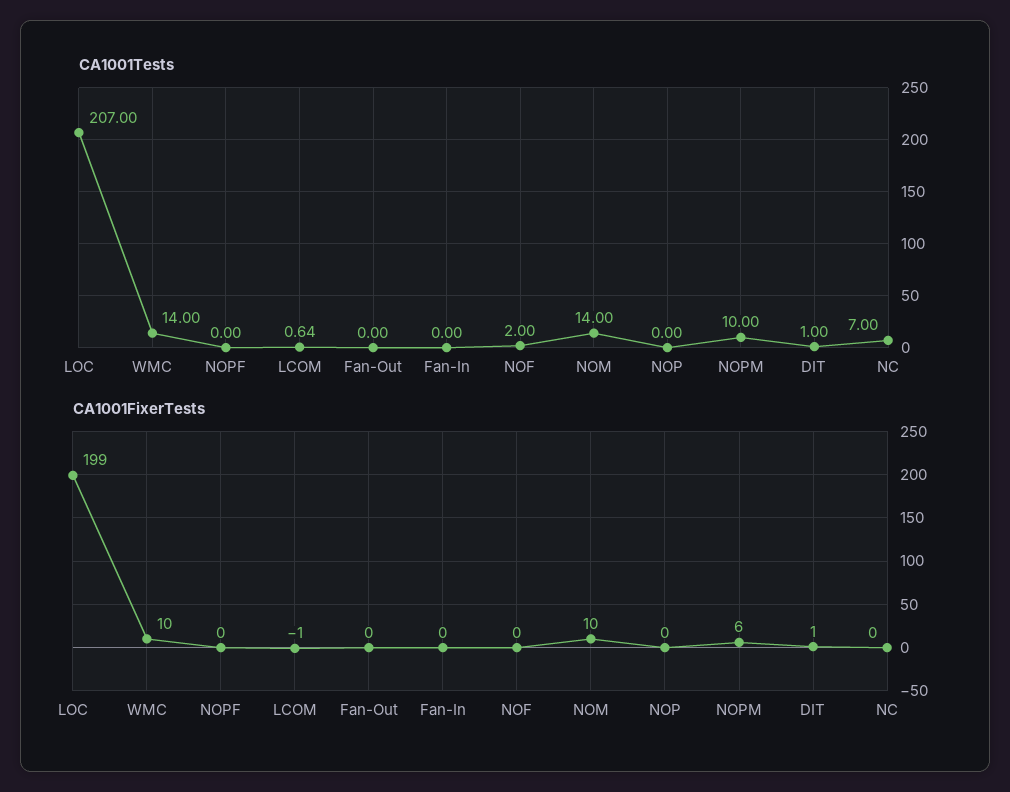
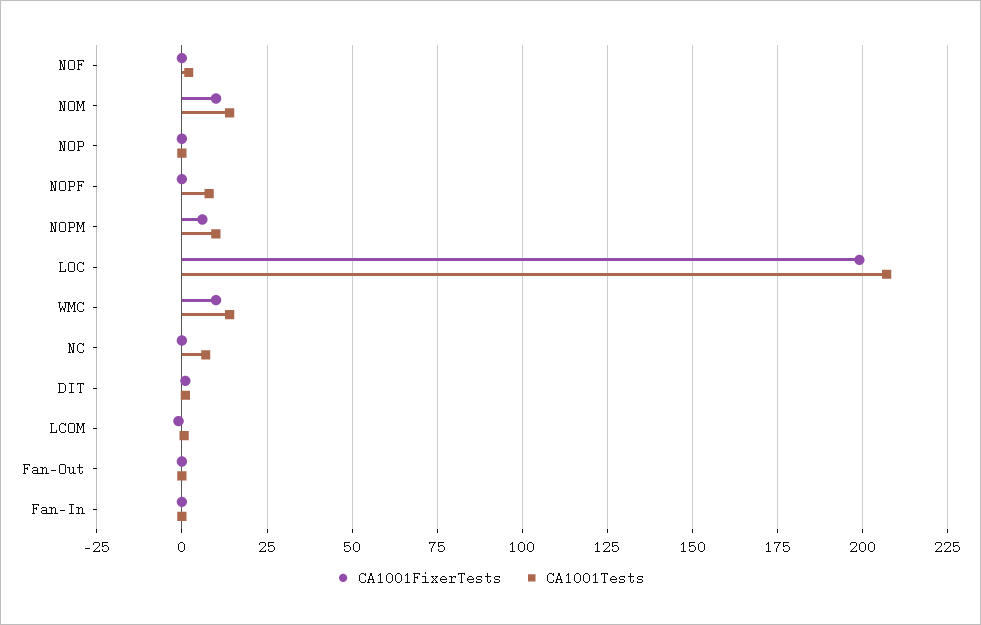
  {
    "CA1001Tests": {
      "LOC": 207,
      "WMC": 14,
-     "NOPF": 0,
+     "NOPF": 7.5,
      "LCOM": 0.64,
      "Fan-Out": 0,
      "Fan-In": 0,
      "NOF": 2,
      "NOM": 14,
      "NOP": 0,
      "NOPM": 10,
      "DIT": 1,
      "NC": 7
    },
    "CA1001FixerTests": {
      "LOC": 199,
      "WMC": 10,
      "NOPF": 0,
      "LCOM": -1,
      "Fan-Out": 0,
      "Fan-In": 0,
      "NOF": 0,
      "NOM": 10,
      "NOP": 0,
      "NOPM": 6,
      "DIT": 1,
      "NC": 0
    }
  }

